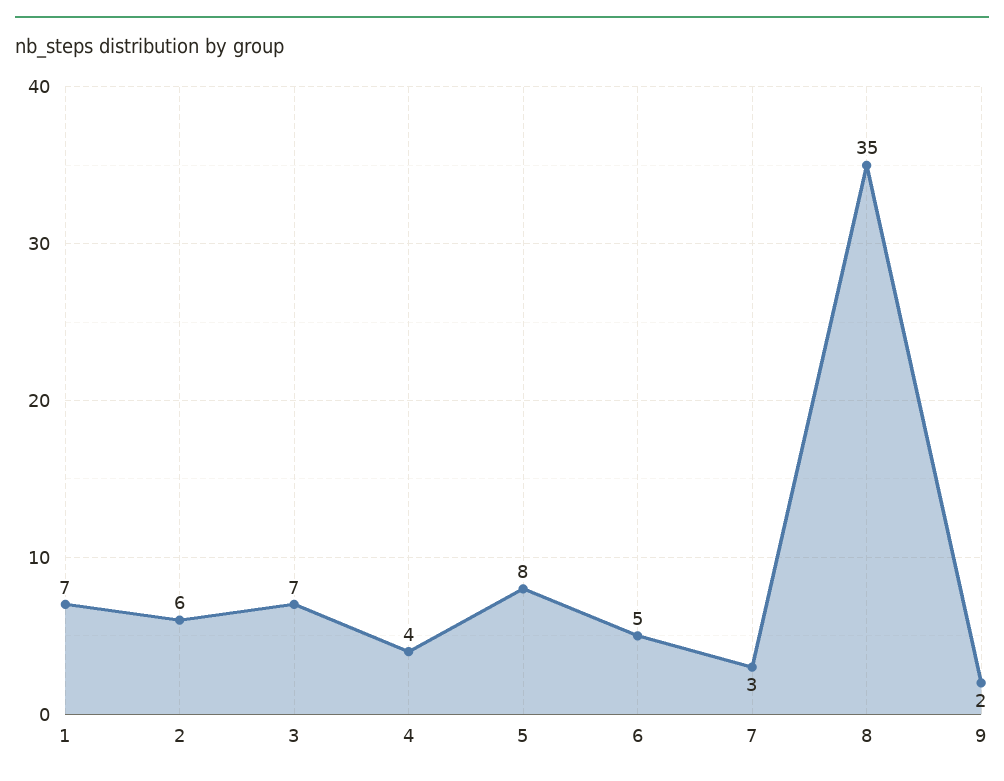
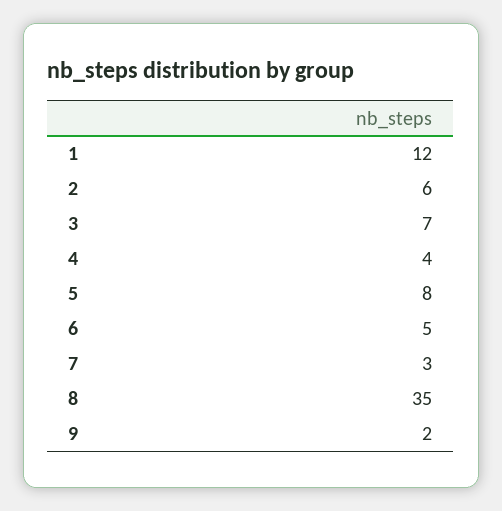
  {
-   "1": 7,
+   "1": 12,
    "2": 6,
    "3": 7,
    "4": 4,
    "5": 8,
    "6": 5,
    "7": 3,
    "8": 35,
    "9": 2
  }

